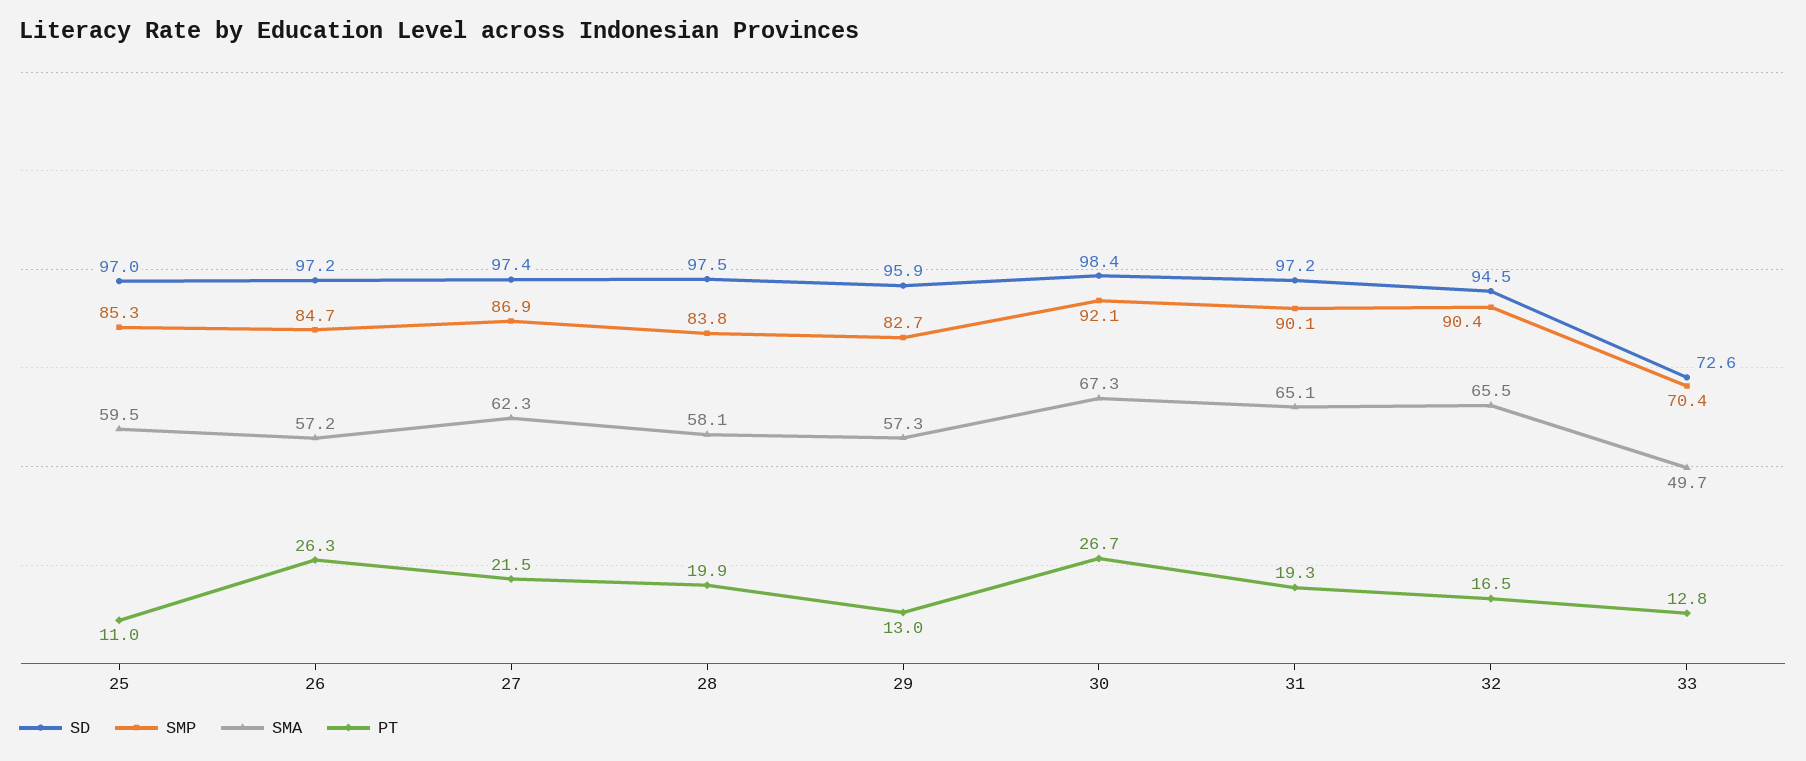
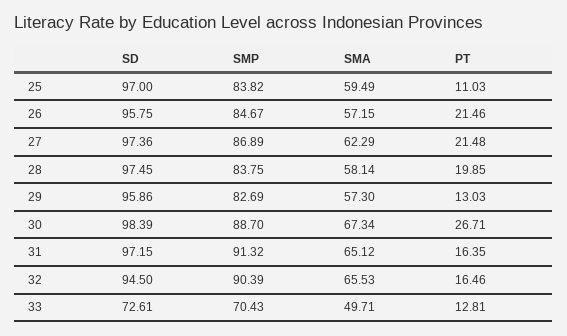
  {
    "SD": {
      "25": 97,
-     "26": 97.2,
+     "26": 95.75,
      "27": 97.36,
      "28": 97.45,
      "29": 95.86,
      "30": 98.39,
      "31": 97.15,
      "32": 94.5,
      "33": 72.61
    },
    "SMP": {
-     "25": 85.3,
+     "25": 83.82,
      "26": 84.67,
      "27": 86.89,
      "28": 83.75,
      "29": 82.69,
-     "30": 92.1,
+     "30": 88.7,
-     "31": 90.1,
+     "31": 91.32,
      "32": 90.39,
      "33": 70.43
    },
    "SMA": {
      "25": 59.49,
      "26": 57.15,
      "27": 62.29,
      "28": 58.14,
      "29": 57.3,
      "30": 67.34,
      "31": 65.12,
      "32": 65.53,
      "33": 49.71
    },
    "PT": {
      "25": 11.03,
-     "26": 26.3,
+     "26": 21.46,
      "27": 21.48,
      "28": 19.85,
      "29": 13.03,
      "30": 26.71,
-     "31": 19.3,
+     "31": 16.35,
      "32": 16.46,
      "33": 12.81
    }
  }

